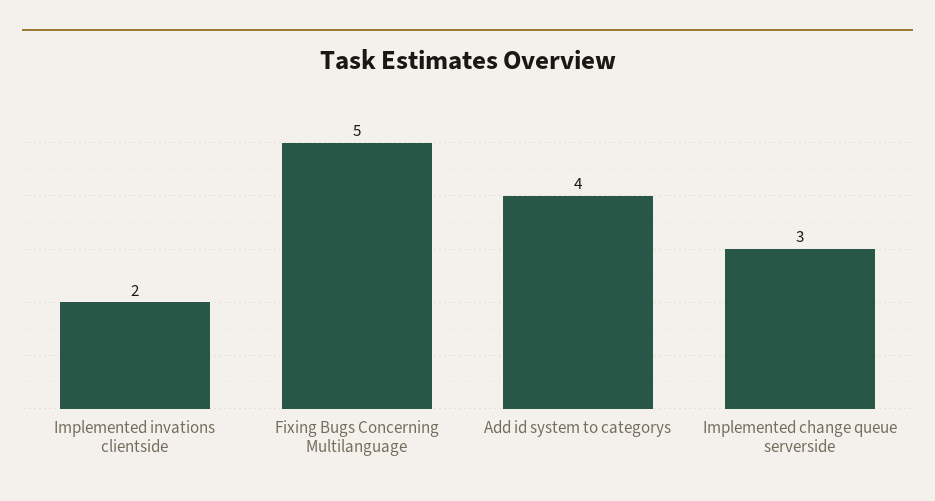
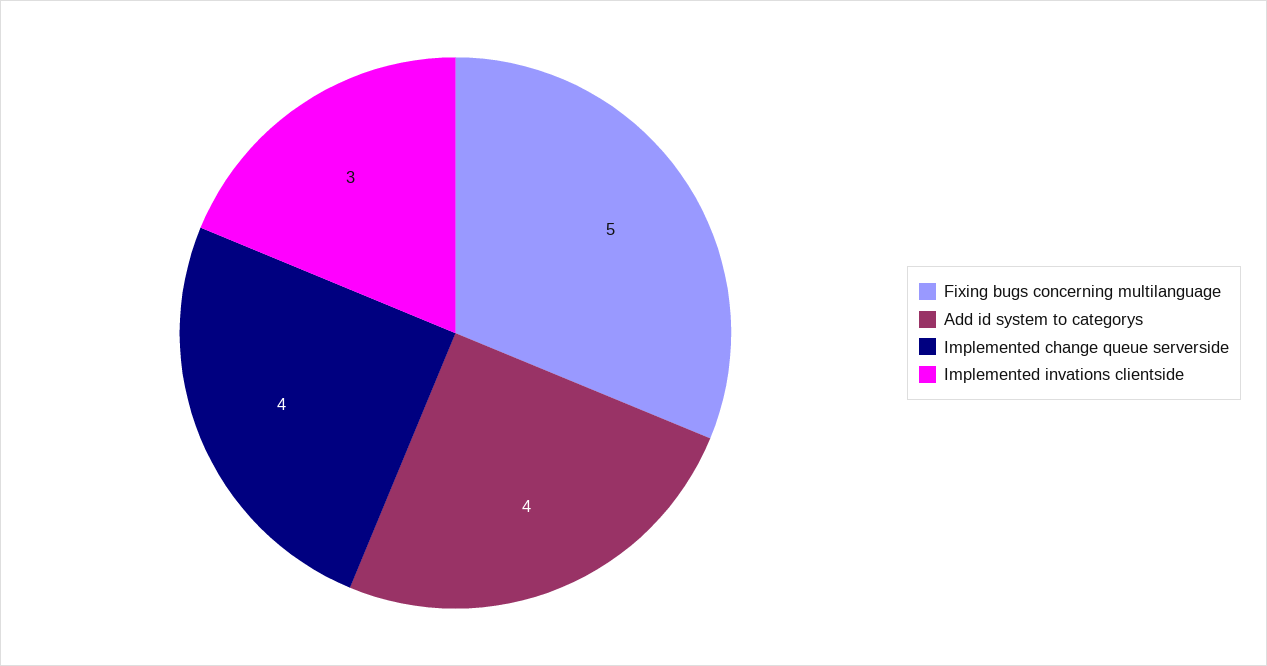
  {
-   "Implemented invations clientside": 2,
+   "Implemented invations clientside": 3,
    "Fixing Bugs Concerning Multilanguage": 5,
    "Add id system to categorys": 4,
-   "Implemented change queue serverside": 3
+   "Implemented change queue serverside": 4
  }

